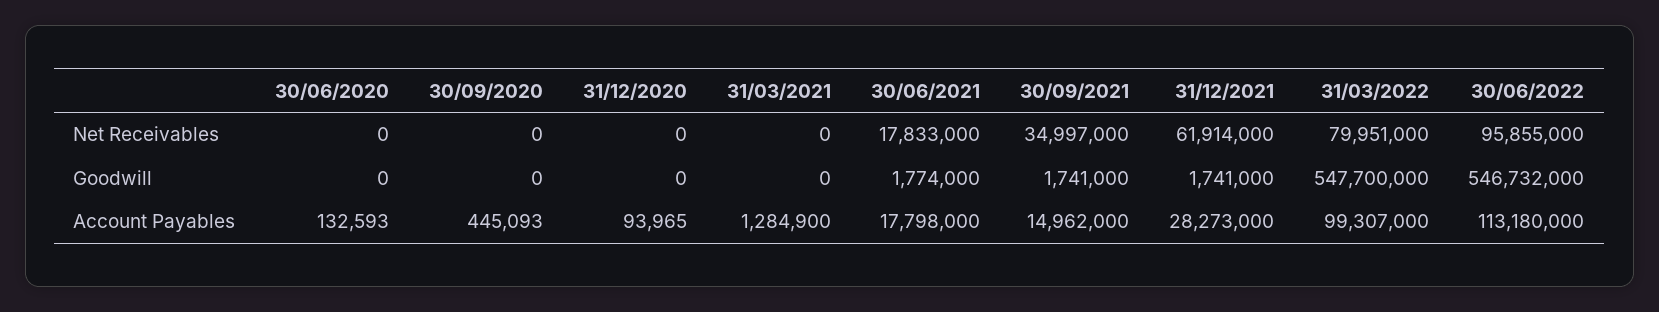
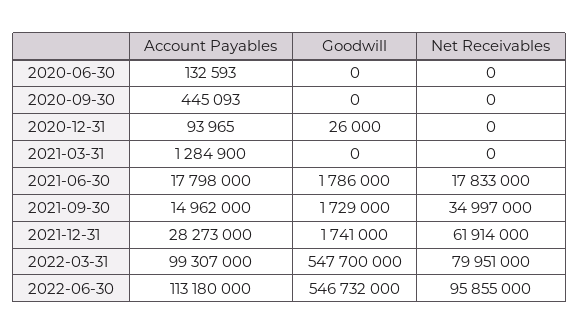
  {
    "30/06/2020": {
      "Net Receivables": 0,
      "Goodwill": 0,
      "Account Payables": 132593
    },
    "30/09/2020": {
      "Net Receivables": 0,
      "Goodwill": 0,
      "Account Payables": 445093
    },
    "31/12/2020": {
      "Net Receivables": 0,
-     "Goodwill": 0,
+     "Goodwill": 26000,
      "Account Payables": 93965
    },
    "31/03/2021": {
      "Net Receivables": 0,
      "Goodwill": 0,
      "Account Payables": 1284900
    },
    "30/06/2021": {
      "Net Receivables": 17833000,
-     "Goodwill": 1774000,
+     "Goodwill": 1786000,
      "Account Payables": 17798000
    },
    "30/09/2021": {
      "Net Receivables": 34997000,
-     "Goodwill": 1741000,
+     "Goodwill": 1729000,
      "Account Payables": 14962000
    },
    "31/12/2021": {
      "Net Receivables": 61914000,
      "Goodwill": 1741000,
      "Account Payables": 28273000
    },
    "31/03/2022": {
      "Net Receivables": 79951000,
      "Goodwill": 547700000,
      "Account Payables": 99307000
    },
    "30/06/2022": {
      "Net Receivables": 95855000,
      "Goodwill": 546732000,
      "Account Payables": 113180000
    }
  }

